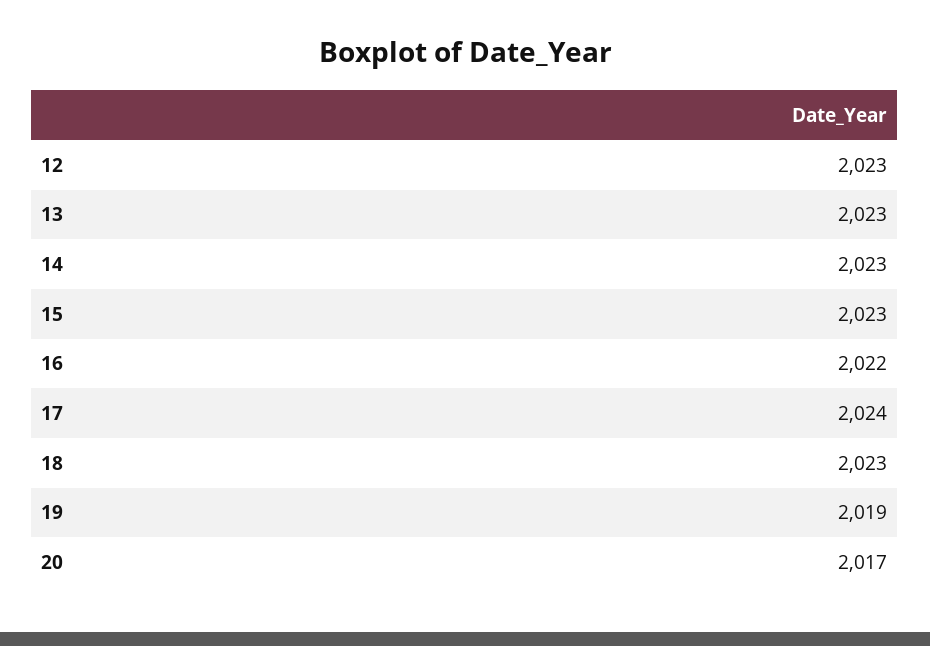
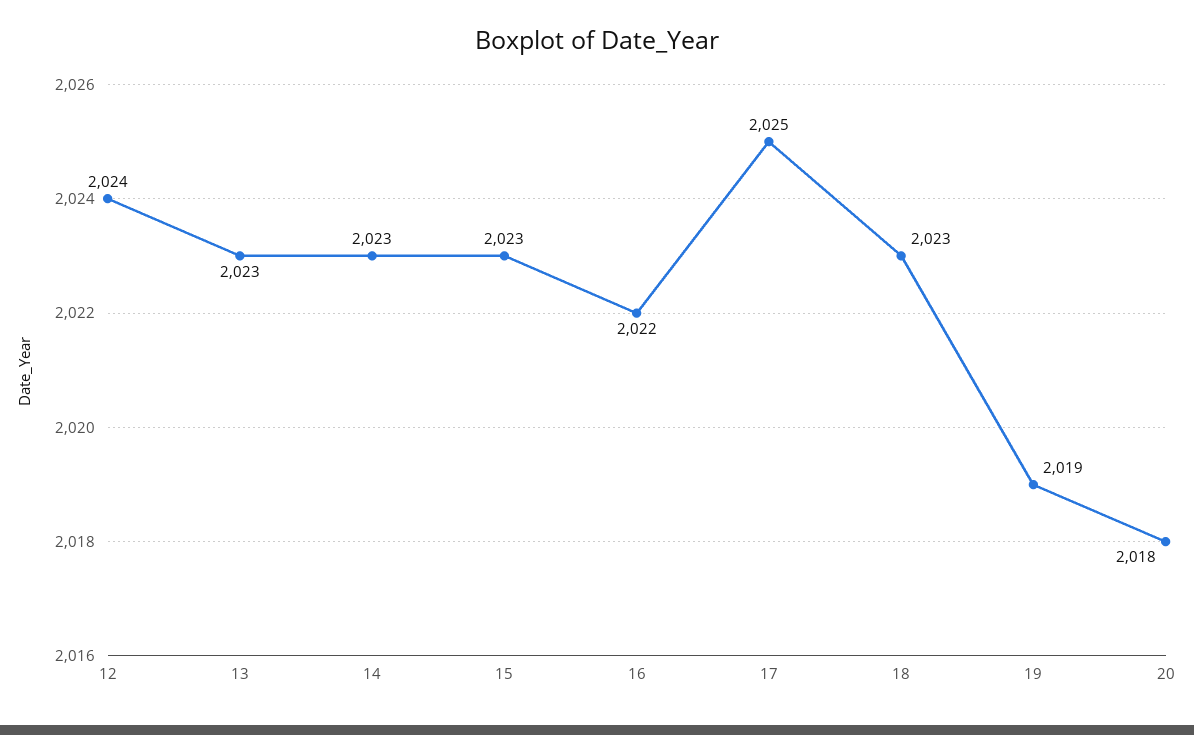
  {
-   "12": 2023,
+   "12": 2024,
    "13": 2023,
    "14": 2023,
    "15": 2023,
    "16": 2022,
-   "17": 2024,
+   "17": 2025,
    "18": 2023,
    "19": 2019,
-   "20": 2017
+   "20": 2018
  }

